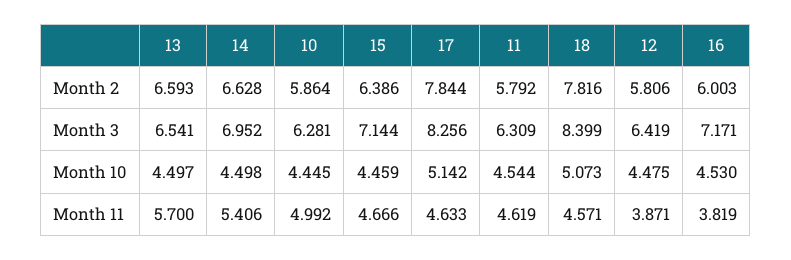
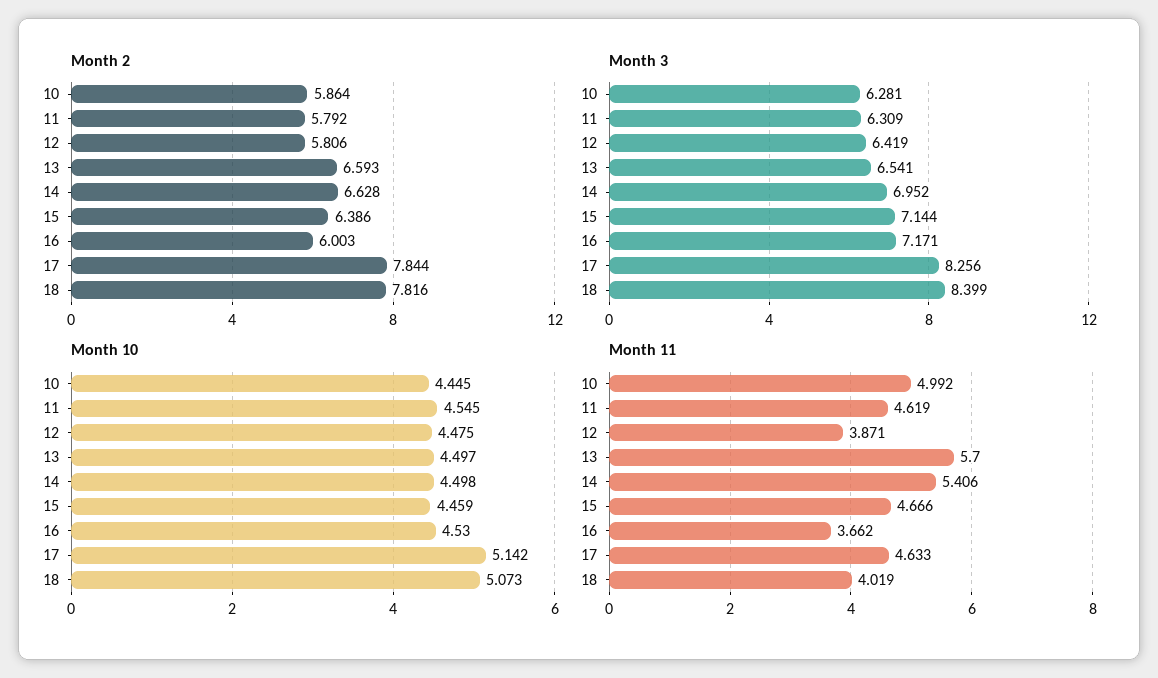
  {
    "Month 2": {
      "13": 6.593,
      "14": 6.628,
      "10": 5.864,
      "15": 6.386,
      "17": 7.844,
      "11": 5.792,
      "18": 7.816,
      "12": 5.806,
      "16": 6.003
    },
    "Month 3": {
      "13": 6.541,
      "14": 6.952,
      "10": 6.281,
      "15": 7.144,
      "17": 8.256,
      "11": 6.309,
      "18": 8.399,
      "12": 6.419,
      "16": 7.171
    },
    "Month 10": {
      "13": 4.497,
      "14": 4.498,
      "10": 4.445,
      "15": 4.459,
      "17": 5.142,
-     "11": 4.544,
+     "11": 4.545,
      "18": 5.073,
      "12": 4.475,
      "16": 4.53
    },
    "Month 11": {
      "13": 5.7,
      "14": 5.406,
      "10": 4.992,
      "15": 4.666,
      "17": 4.633,
      "11": 4.619,
-     "18": 4.571,
+     "18": 4.019,
      "12": 3.871,
-     "16": 3.819
+     "16": 3.662
    }
  }

